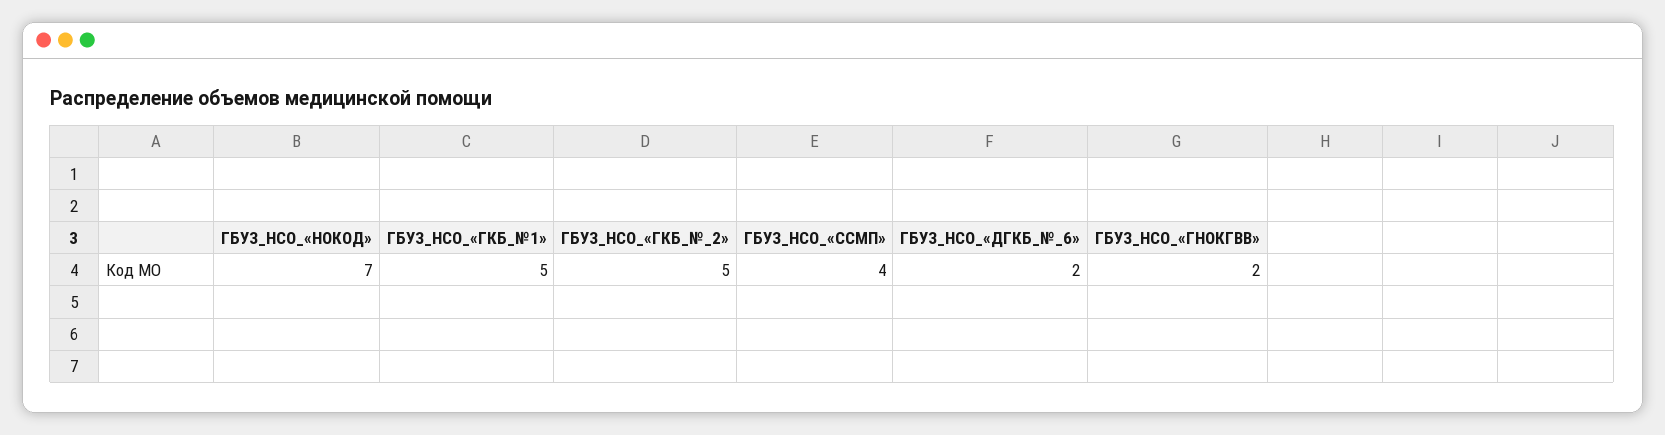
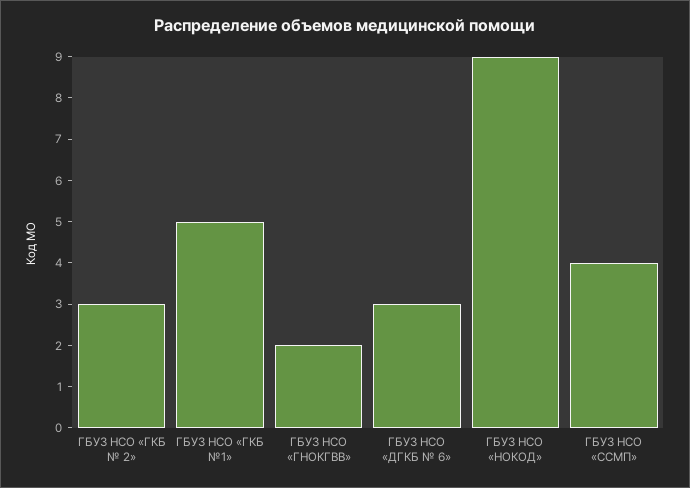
  {
-   "ГБУЗ_НСО_«НОКОД»": 7,
+   "ГБУЗ_НСО_«НОКОД»": 9,
    "ГБУЗ_НСО_«ГКБ_№1»": 5,
-   "ГБУЗ_НСО_«ГКБ_№_2»": 5,
+   "ГБУЗ_НСО_«ГКБ_№_2»": 3,
    "ГБУЗ_НСО_«ССМП»": 4,
-   "ГБУЗ_НСО_«ДГКБ_№_6»": 2,
+   "ГБУЗ_НСО_«ДГКБ_№_6»": 3,
    "ГБУЗ_НСО_«ГНОКГВВ»": 2
  }

